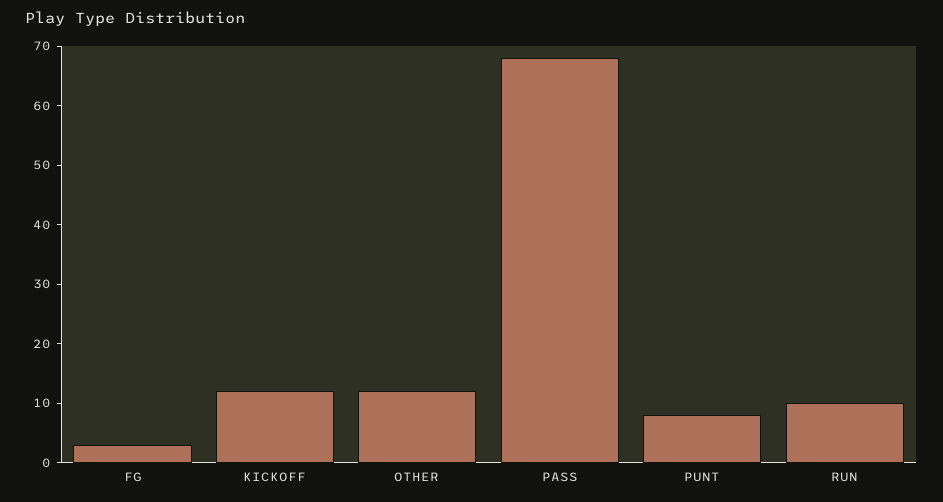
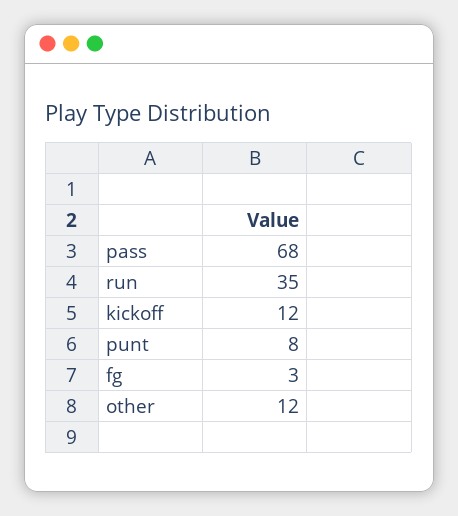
  {
    "FG": 3,
    "KICKOFF": 12,
    "OTHER": 12,
    "PASS": 68,
    "PUNT": 8,
-   "RUN": 10
+   "RUN": 35
  }

